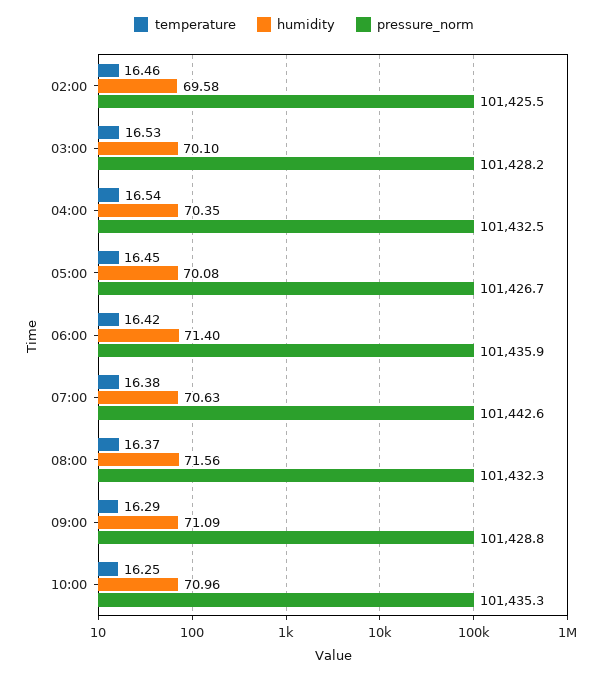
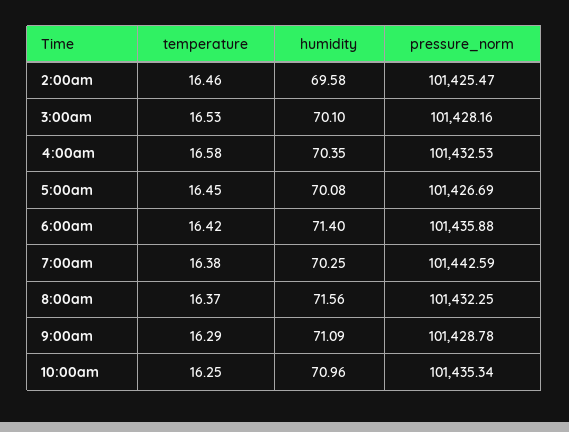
  {
    "temperature": {
      "02:00": 16.46,
      "03:00": 16.53,
-     "04:00": 16.54,
+     "04:00": 16.58,
      "05:00": 16.45,
      "06:00": 16.42,
      "07:00": 16.38,
      "08:00": 16.37,
      "09:00": 16.29,
      "10:00": 16.25
    },
    "humidity": {
      "02:00": 69.58,
      "03:00": 70.1,
      "04:00": 70.35,
      "05:00": 70.08,
      "06:00": 71.4,
-     "07:00": 70.63,
+     "07:00": 70.25,
      "08:00": 71.56,
      "09:00": 71.09,
      "10:00": 70.96
    },
    "pressure_norm": {
      "02:00": 101425.47,
      "03:00": 101428.16,
      "04:00": 101432.53,
      "05:00": 101426.69,
      "06:00": 101435.88,
      "07:00": 101442.59,
      "08:00": 101432.25,
      "09:00": 101428.78,
      "10:00": 101435.34
    }
  }

